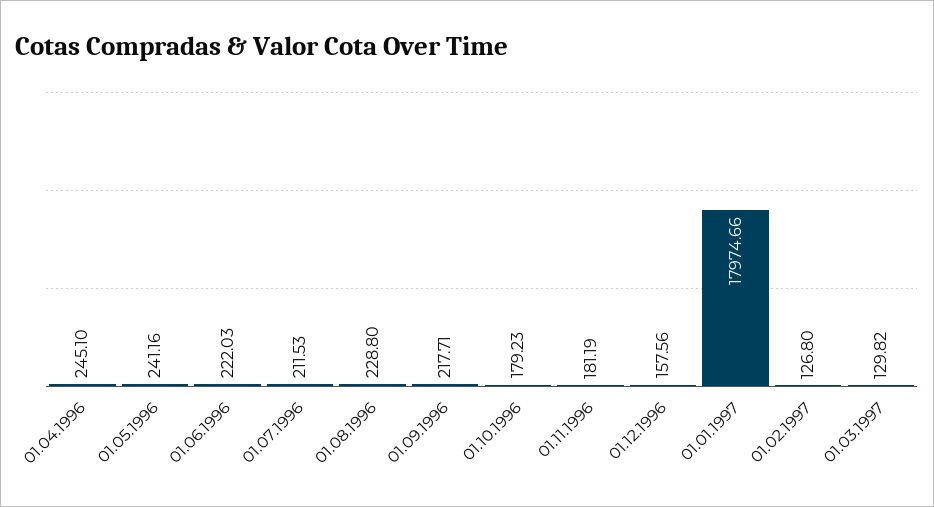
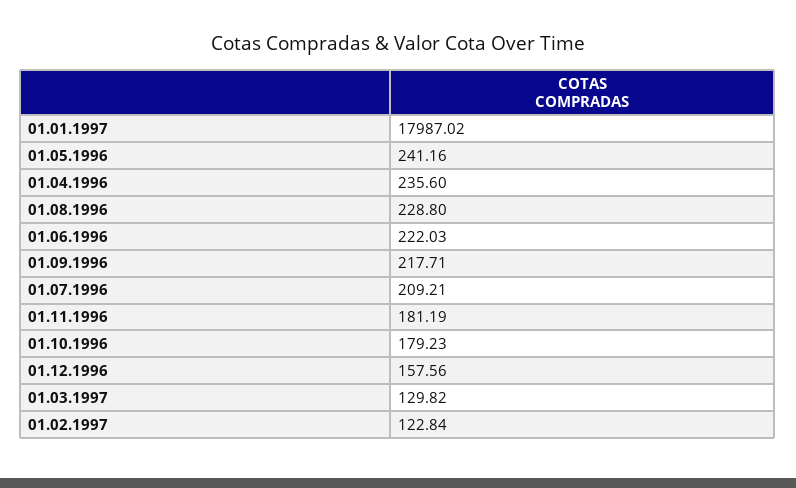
  {
-   "01.04.1996": 245.1,
+   "01.04.1996": 235.6,
    "01.05.1996": 241.16,
    "01.06.1996": 222.03,
-   "01.07.1996": 211.53,
+   "01.07.1996": 209.21,
    "01.08.1996": 228.8,
    "01.09.1996": 217.71,
    "01.10.1996": 179.23,
    "01.11.1996": 181.19,
    "01.12.1996": 157.56,
-   "01.01.1997": 17974.66,
+   "01.01.1997": 17987.02,
-   "01.02.1997": 126.8,
+   "01.02.1997": 122.84,
    "01.03.1997": 129.82
  }

